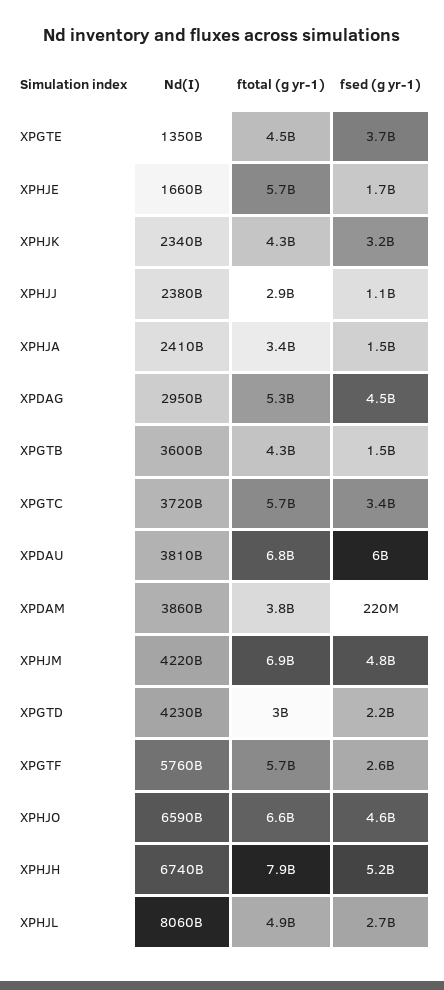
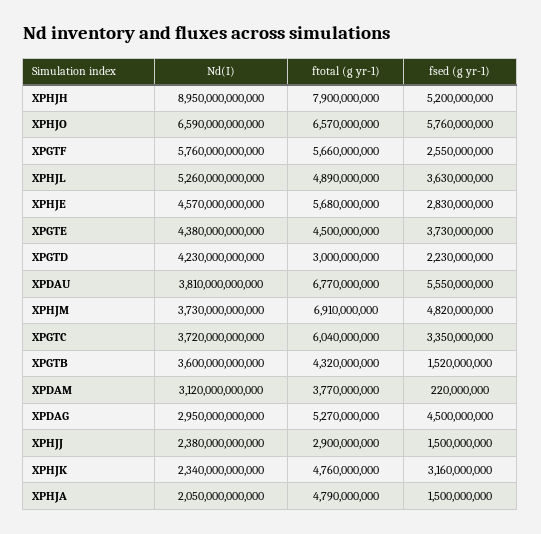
  {
    "Nd(I)": {
-     "XPGTE": 1350000000000,
+     "XPGTE": 4380000000000,
-     "XPHJE": 1660000000000,
+     "XPHJE": 4570000000000,
      "XPHJK": 2340000000000,
      "XPHJJ": 2380000000000,
-     "XPHJA": 2410000000000,
+     "XPHJA": 2050000000000,
      "XPDAG": 2950000000000,
      "XPGTB": 3600000000000,
      "XPGTC": 3720000000000,
      "XPDAU": 3810000000000,
-     "XPDAM": 3860000000000,
+     "XPDAM": 3120000000000,
-     "XPHJM": 4220000000000,
+     "XPHJM": 3730000000000,
      "XPGTD": 4230000000000,
      "XPGTF": 5760000000000,
      "XPHJO": 6590000000000,
-     "XPHJH": 6740000000000,
+     "XPHJH": 8950000000000,
-     "XPHJL": 8060000000000
+     "XPHJL": 5260000000000
    },
    "ftotal (g yr-1)": {
      "XPGTE": 4500000000,
      "XPHJE": 5680000000,
-     "XPHJK": 4300000000,
+     "XPHJK": 4760000000,
      "XPHJJ": 2900000000,
-     "XPHJA": 3400000000,
+     "XPHJA": 4790000000,
      "XPDAG": 5270000000,
      "XPGTB": 4320000000,
-     "XPGTC": 5700000000,
+     "XPGTC": 6040000000,
      "XPDAU": 6770000000,
      "XPDAM": 3770000000,
      "XPHJM": 6910000000,
      "XPGTD": 3000000000,
      "XPGTF": 5660000000,
      "XPHJO": 6570000000,
      "XPHJH": 7900000000,
      "XPHJL": 4890000000
    },
    "fsed (g yr-1)": {
      "XPGTE": 3730000000,
-     "XPHJE": 1700000000,
+     "XPHJE": 2830000000,
      "XPHJK": 3160000000,
-     "XPHJJ": 1100000000,
+     "XPHJJ": 1500000000,
      "XPHJA": 1500000000,
      "XPDAG": 4500000000,
      "XPGTB": 1520000000,
      "XPGTC": 3350000000,
-     "XPDAU": 6000000000,
+     "XPDAU": 5550000000,
      "XPDAM": 220000000,
      "XPHJM": 4820000000,
      "XPGTD": 2230000000,
      "XPGTF": 2550000000,
-     "XPHJO": 4600000000,
+     "XPHJO": 5760000000,
      "XPHJH": 5200000000,
-     "XPHJL": 2700000000
+     "XPHJL": 3630000000
    }
  }

